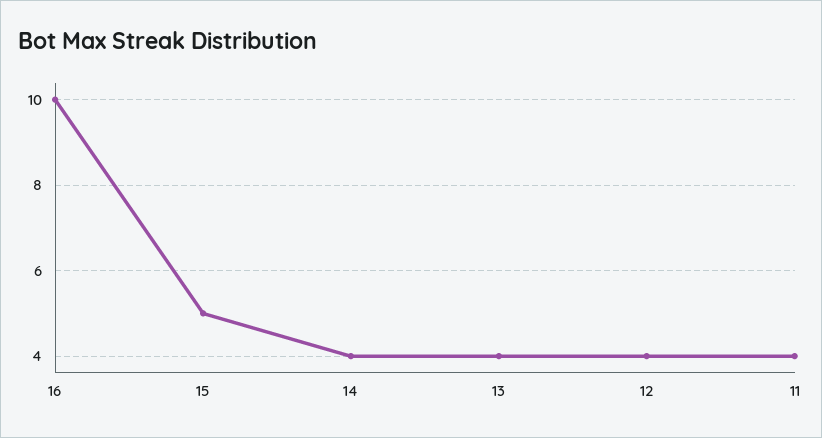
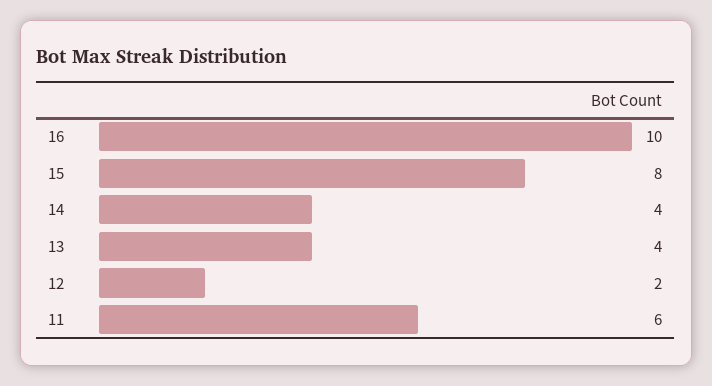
  {
    "16": 10,
-   "15": 5,
+   "15": 8,
    "14": 4,
    "13": 4,
-   "12": 4,
+   "12": 2,
-   "11": 4
+   "11": 6
  }

